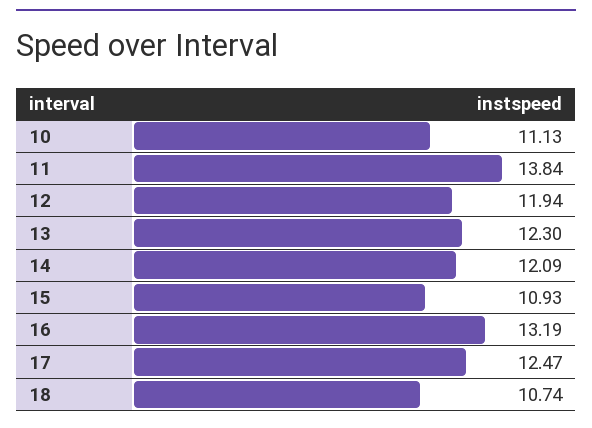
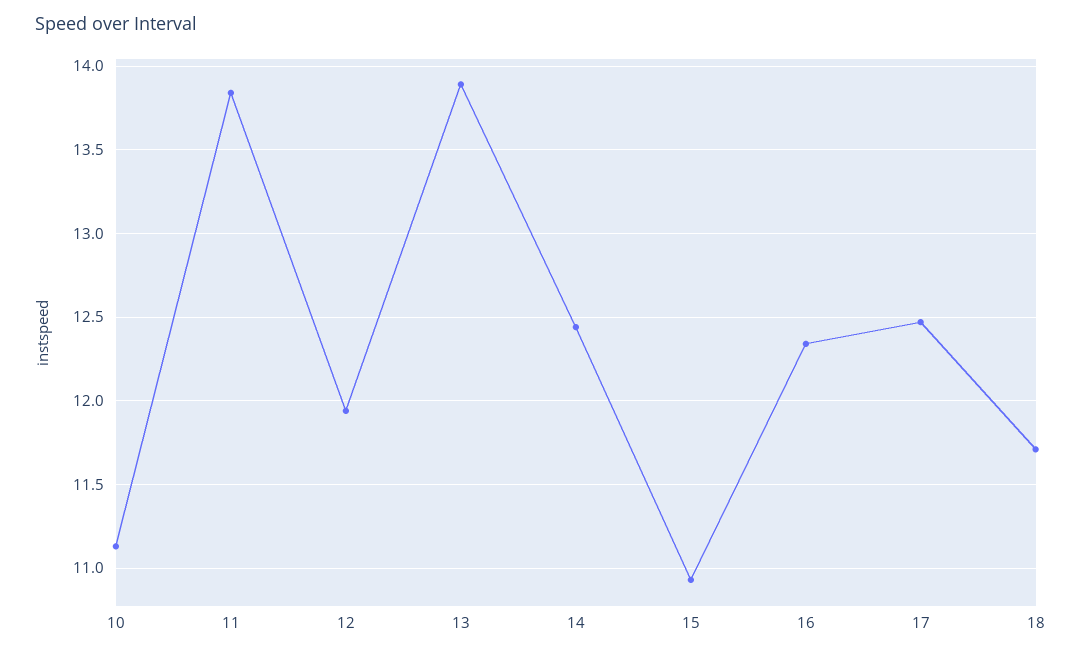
  {
    "10": 11.13,
    "11": 13.84,
    "12": 11.94,
-   "13": 12.3,
+   "13": 13.9,
-   "14": 12.09,
+   "14": 12.45,
    "15": 10.93,
-   "16": 13.19,
+   "16": 12.35,
    "17": 12.47,
-   "18": 10.74
+   "18": 11.7
  }

